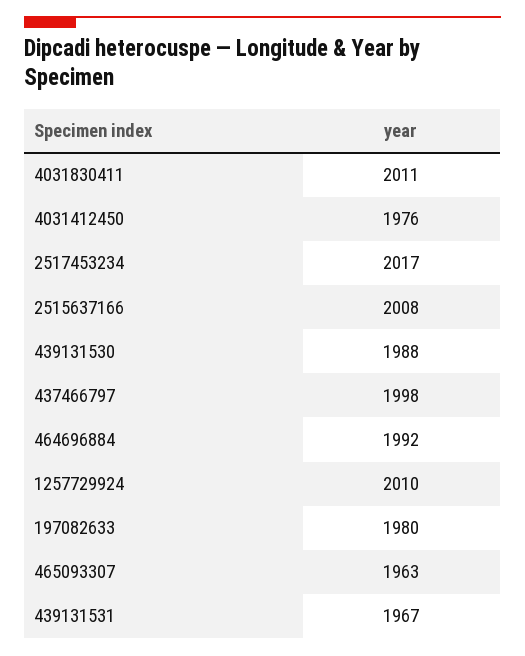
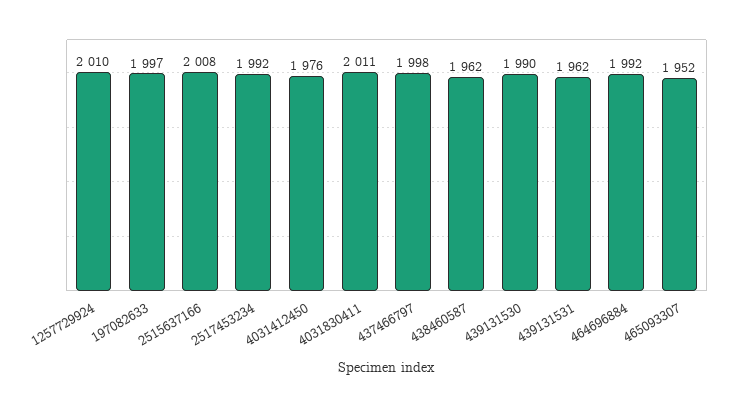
  {
    "4031830411": 2011,
    "4031412450": 1976,
-   "2517453234": 2017,
+   "2517453234": 1992,
    "2515637166": 2008,
-   "439131530": 1988,
+   "439131530": 1990,
    "437466797": 1998,
    "464696884": 1992,
    "1257729924": 2010,
-   "197082633": 1980,
+   "197082633": 1997,
-   "465093307": 1963,
+   "465093307": 1952,
-   "439131531": 1967
+   "439131531": 1962,
+   "438460587": 1962
  }

